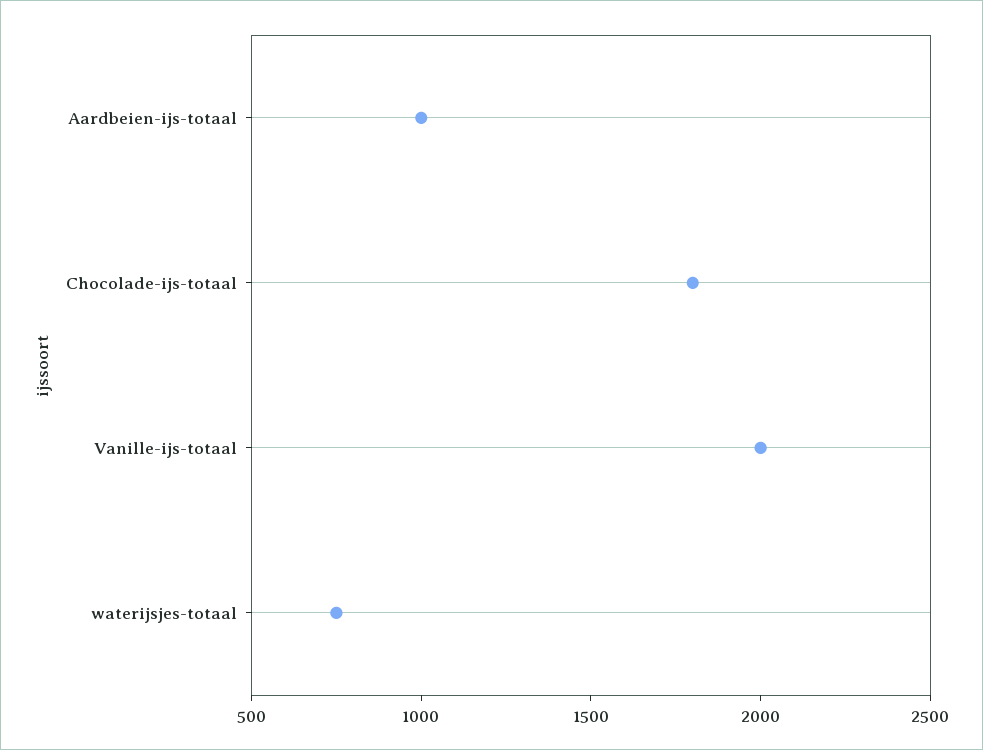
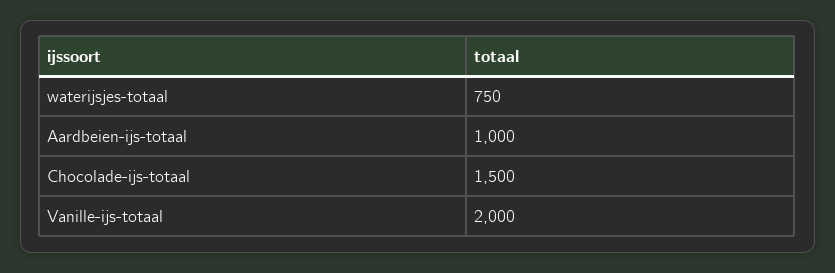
  {
    "Aardbeien-ijs-totaal": 1000,
-   "Chocolade-ijs-totaal": 1800,
+   "Chocolade-ijs-totaal": 1500,
    "Vanille-ijs-totaal": 2000,
    "waterijsjes-totaal": 750
  }

